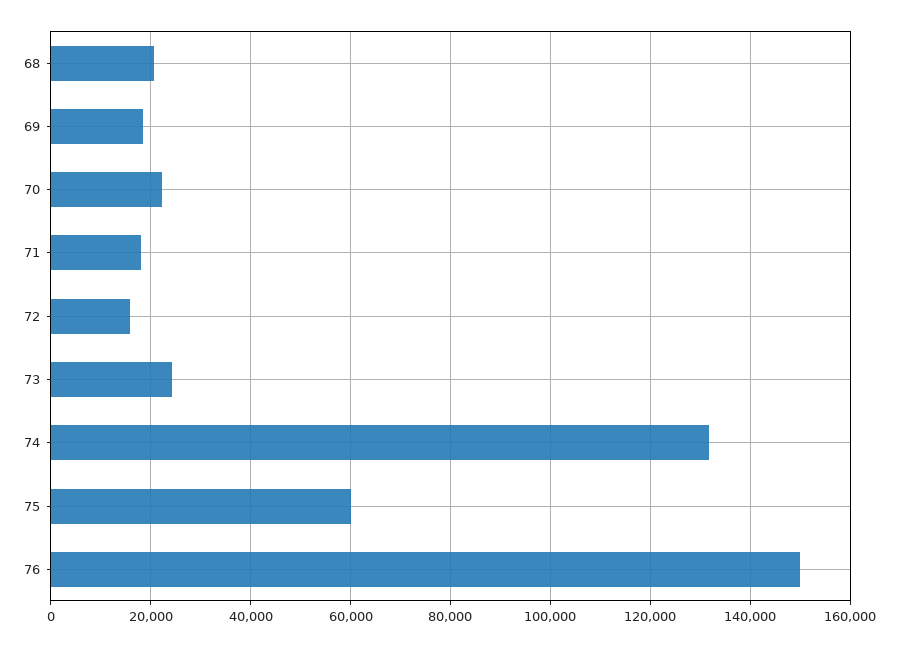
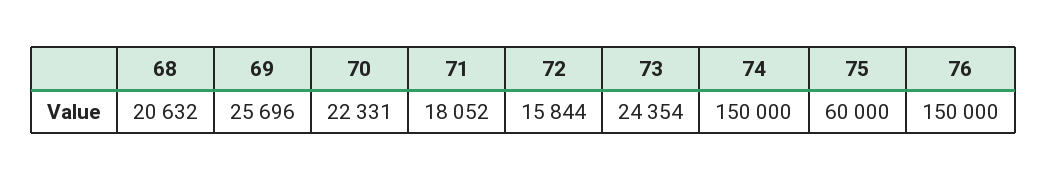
  {
    "68": 20632,
-   "69": 18000,
+   "69": 25696,
    "70": 22331,
    "71": 18052,
    "72": 15844,
    "73": 24354,
-   "74": 132000,
+   "74": 150000,
    "75": 60000,
    "76": 150000
  }

